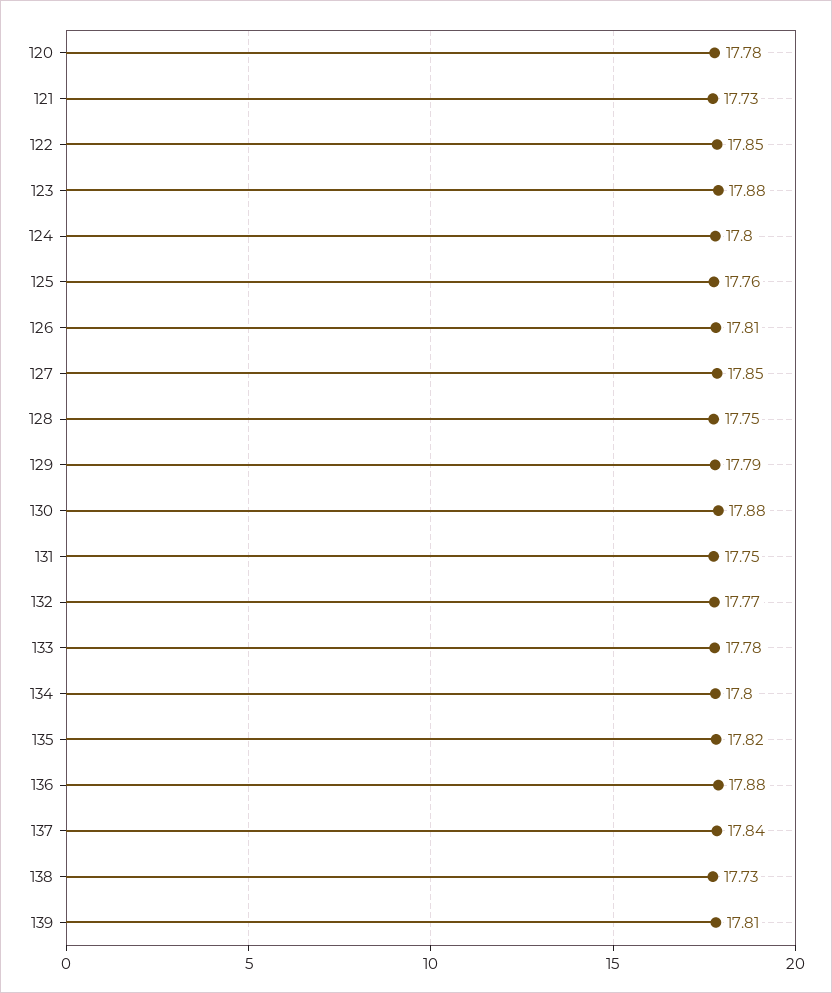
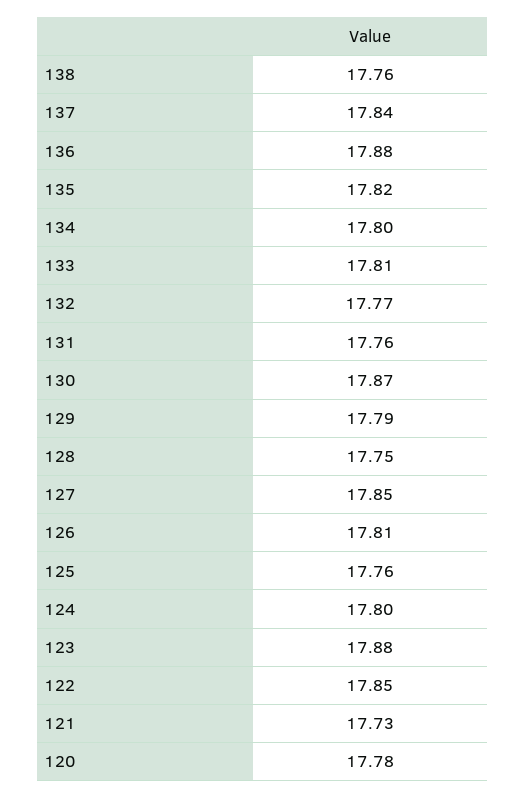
  {
    "120": 17.78,
    "121": 17.73,
    "122": 17.85,
    "123": 17.88,
    "124": 17.8,
    "125": 17.76,
    "126": 17.81,
    "127": 17.85,
    "128": 17.75,
    "129": 17.79,
-   "130": 17.88,
+   "130": 17.87,
-   "131": 17.75,
+   "131": 17.76,
    "132": 17.77,
-   "133": 17.78,
+   "133": 17.81,
    "134": 17.8,
    "135": 17.82,
    "136": 17.88,
    "137": 17.84,
-   "138": 17.73,
+   "138": 17.76
-   "139": 17.81
  }

